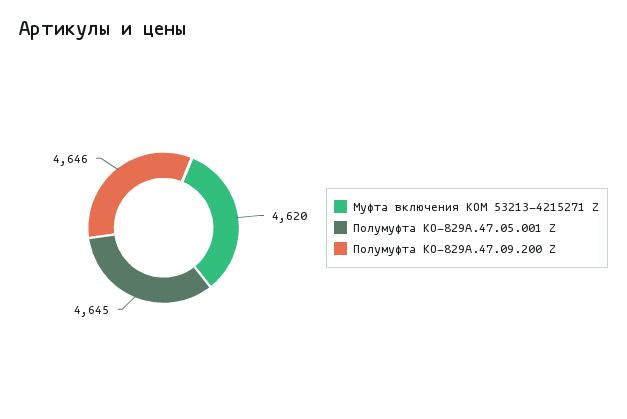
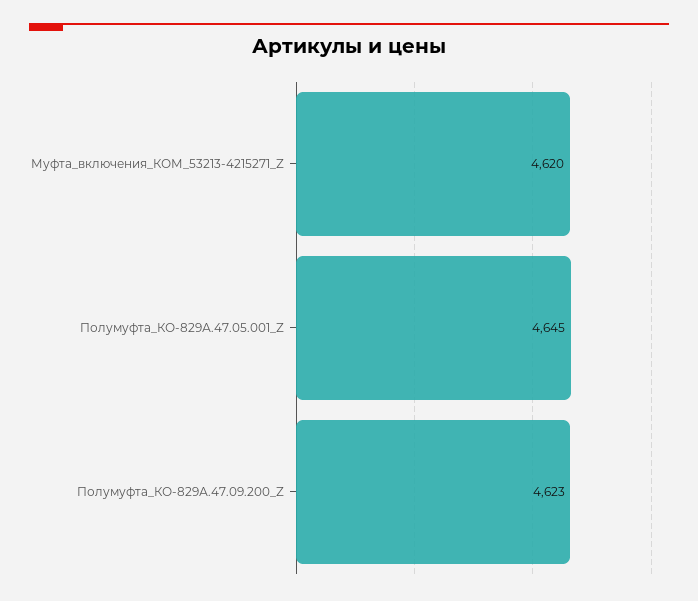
  {
    "Муфта включения КОМ 53213-4215271 Z": 4620,
    "Полумуфта КО-829А.47.05.001 Z": 4645,
-   "Полумуфта КО-829А.47.09.200 Z": 4646
+   "Полумуфта КО-829А.47.09.200 Z": 4623
  }

